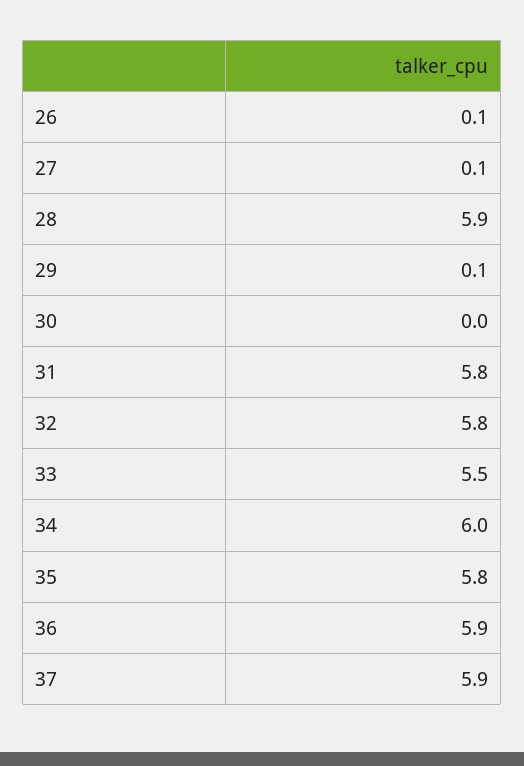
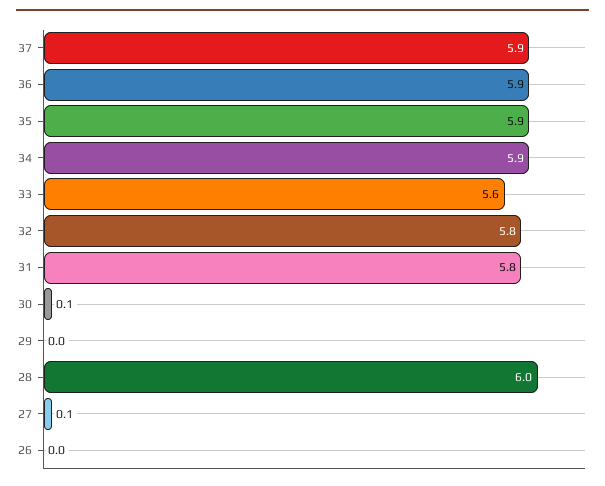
  {
-   "26": 0.1,
+   "26": 0,
    "27": 0.1,
-   "28": 5.9,
+   "28": 6,
-   "29": 0.1,
+   "29": 0,
-   "30": 0,
+   "30": 0.1,
    "31": 5.8,
    "32": 5.8,
-   "33": 5.5,
+   "33": 5.6,
-   "34": 6,
+   "34": 5.9,
-   "35": 5.8,
+   "35": 5.9,
    "36": 5.9,
    "37": 5.9
  }

